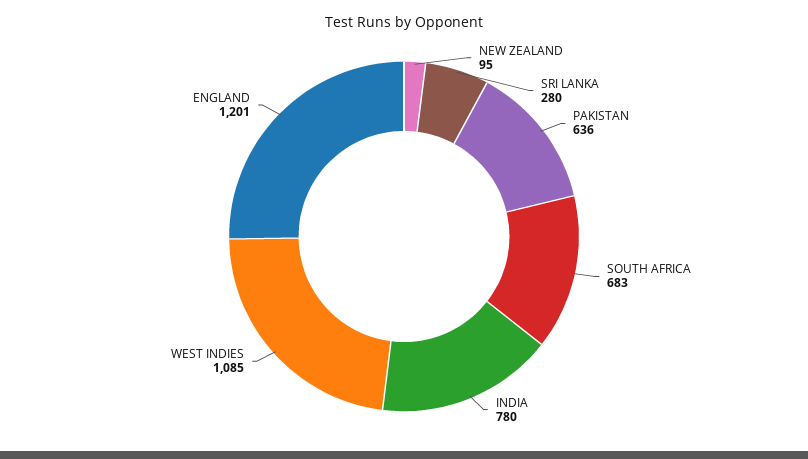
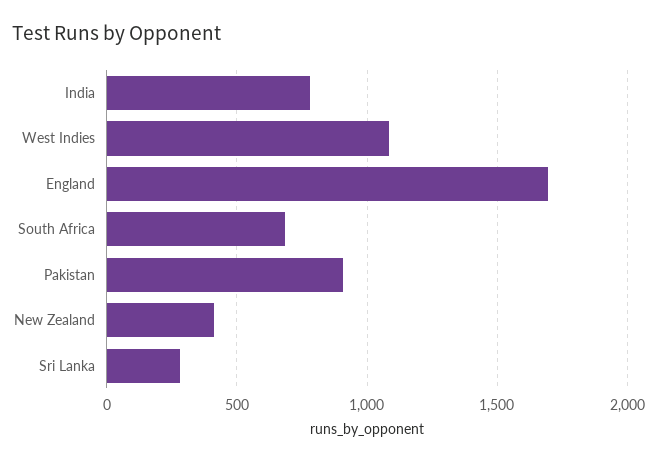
  {
-   "NEW ZEALAND": 95,
+   "NEW ZEALAND": 400,
    "SRI LANKA": 280,
-   "PAKISTAN": 636,
+   "PAKISTAN": 900,
    "SOUTH AFRICA": 683,
    "INDIA": 780,
    "WEST INDIES": 1085,
-   "ENGLAND": 1201
+   "ENGLAND": 1700
  }

